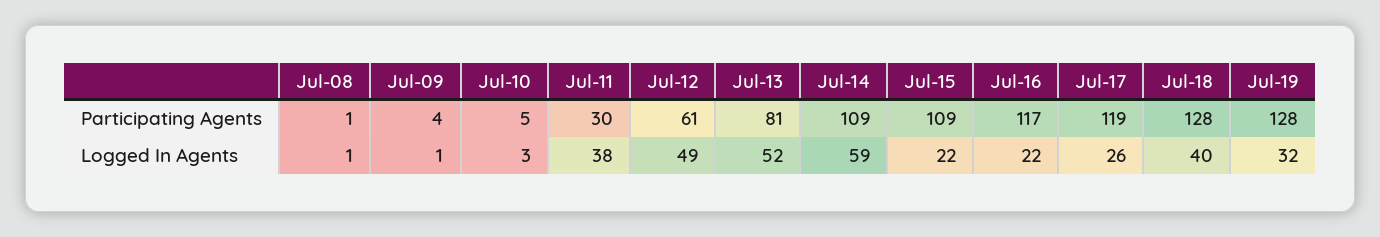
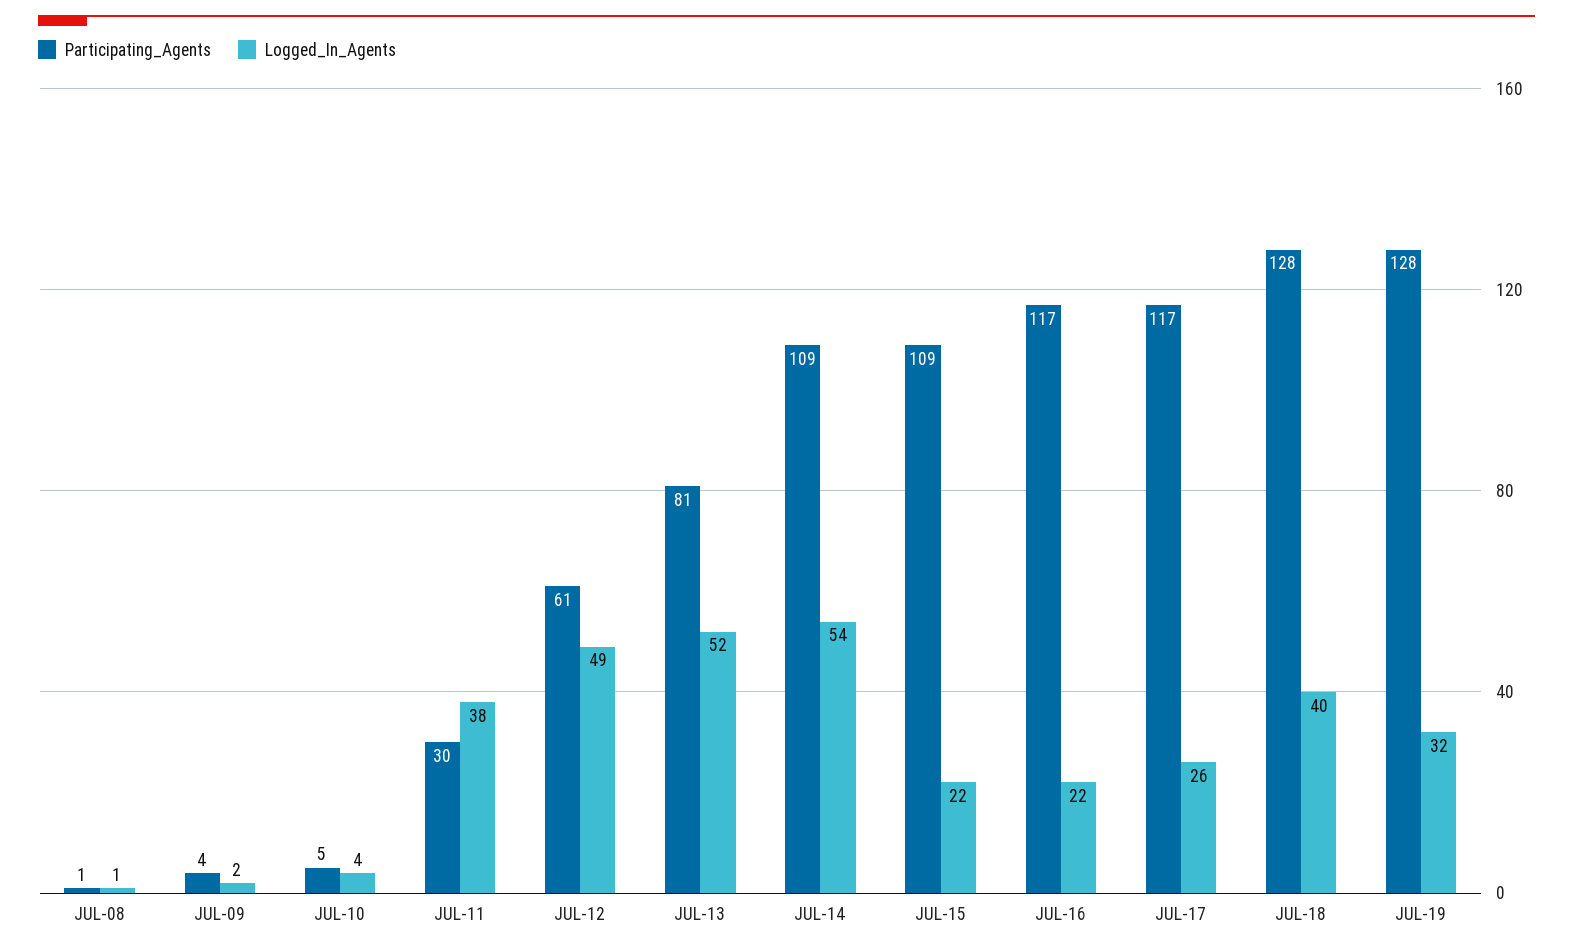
  {
    "Participating Agents": {
      "Jul-08": 1,
      "Jul-09": 4,
      "Jul-10": 5,
      "Jul-11": 30,
      "Jul-12": 61,
      "Jul-13": 81,
      "Jul-14": 109,
      "Jul-15": 109,
      "Jul-16": 117,
-     "Jul-17": 119,
+     "Jul-17": 117,
      "Jul-18": 128,
      "Jul-19": 128
    },
    "Logged In Agents": {
      "Jul-08": 1,
-     "Jul-09": 1,
+     "Jul-09": 2,
-     "Jul-10": 3,
+     "Jul-10": 4,
      "Jul-11": 38,
      "Jul-12": 49,
      "Jul-13": 52,
-     "Jul-14": 59,
+     "Jul-14": 54,
      "Jul-15": 22,
      "Jul-16": 22,
      "Jul-17": 26,
      "Jul-18": 40,
      "Jul-19": 32
    }
  }

